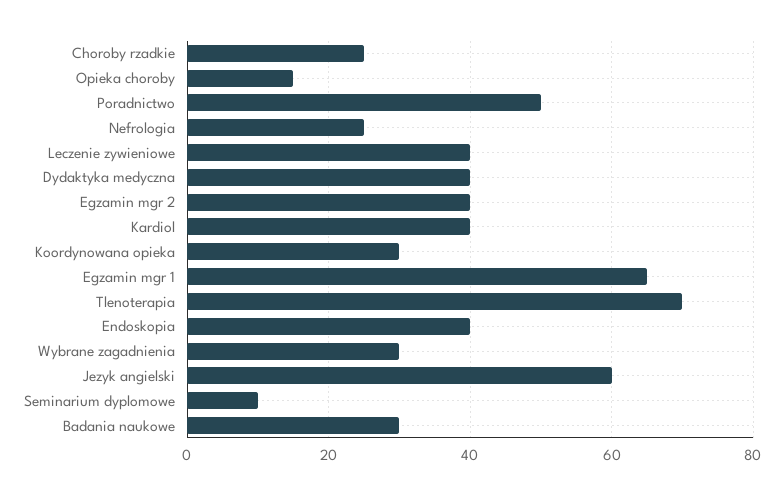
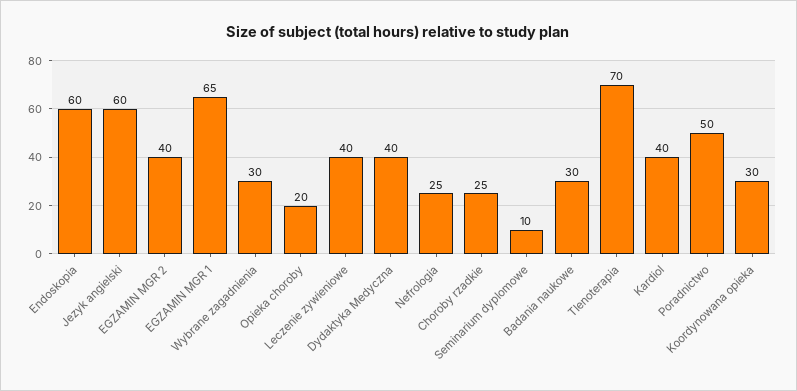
  {
    "Choroby rzadkie": 25,
-   "Opieka choroby": 15,
+   "Opieka choroby": 20,
    "Poradnictwo": 50,
    "Nefrologia": 25,
    "Leczenie zywieniowe": 40,
    "Dydaktyka medyczna": 40,
    "Egzamin mgr 2": 40,
    "Kardiol": 40,
    "Koordynowana opieka": 30,
    "Egzamin mgr 1": 65,
    "Tlenoterapia": 70,
-   "Endoskopia": 40,
+   "Endoskopia": 60,
    "Wybrane zagadnienia": 30,
    "Jezyk angielski": 60,
    "Seminarium dyplomowe": 10,
    "Badania naukowe": 30
  }

